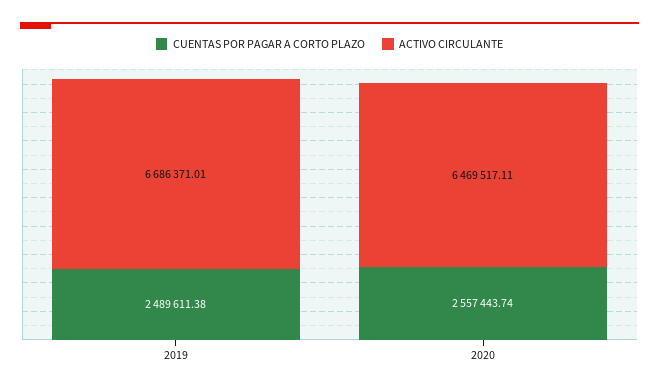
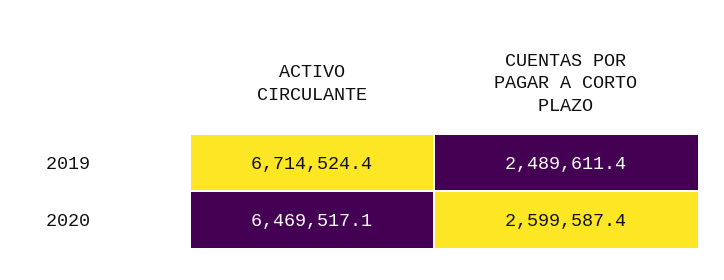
  {
    "CUENTAS POR PAGAR A CORTO PLAZO": {
      "2019": 2489611.38,
-     "2020": 2557443.74
+     "2020": 2599587.4
    },
    "ACTIVO CIRCULANTE": {
-     "2019": 6686371.01,
+     "2019": 6714524.4,
      "2020": 6469517.11
    }
  }

